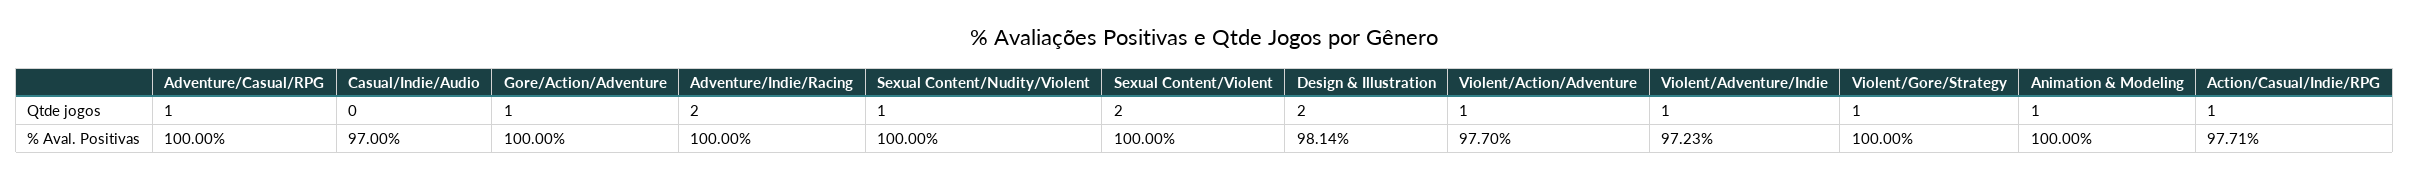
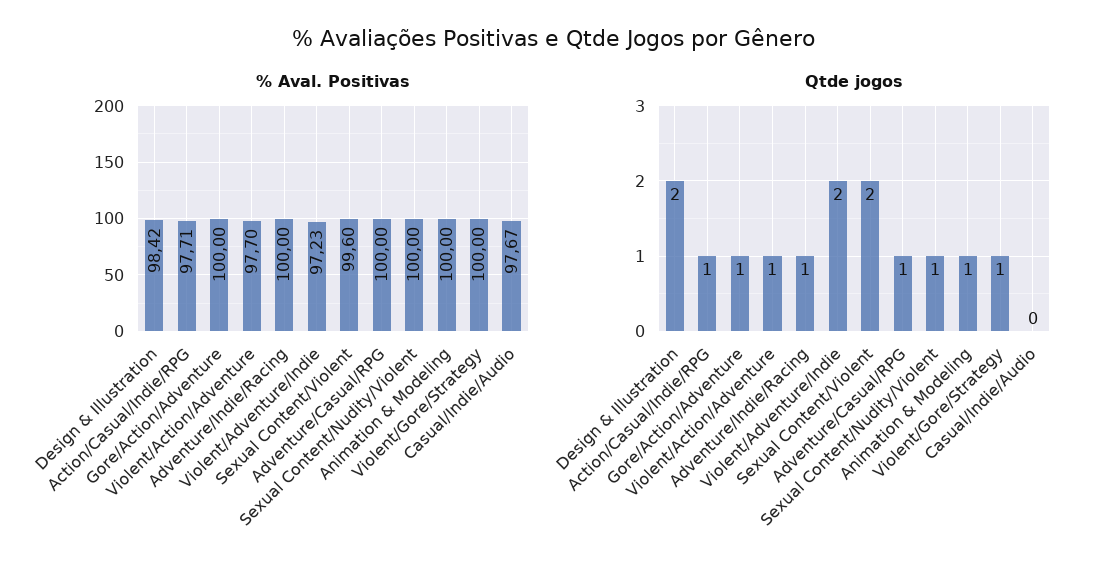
  {
    "Qtde jogos": {
      "Adventure/Casual/RPG": 1,
      "Casual/Indie/Audio": 0,
      "Gore/Action/Adventure": 1,
-     "Adventure/Indie/Racing": 2,
+     "Adventure/Indie/Racing": 1,
      "Sexual Content/Nudity/Violent": 1,
      "Sexual Content/Violent": 2,
      "Design & Illustration": 2,
      "Violent/Action/Adventure": 1,
-     "Violent/Adventure/Indie": 1,
+     "Violent/Adventure/Indie": 2,
      "Violent/Gore/Strategy": 1,
      "Animation & Modeling": 1,
      "Action/Casual/Indie/RPG": 1
    },
    "% Aval. Positivas": {
      "Adventure/Casual/RPG": 100,
-     "Casual/Indie/Audio": 97,
+     "Casual/Indie/Audio": 97.67,
      "Gore/Action/Adventure": 100,
      "Adventure/Indie/Racing": 100,
      "Sexual Content/Nudity/Violent": 100,
-     "Sexual Content/Violent": 100,
+     "Sexual Content/Violent": 99.6,
-     "Design & Illustration": 98.14,
+     "Design & Illustration": 98.42,
      "Violent/Action/Adventure": 97.7,
      "Violent/Adventure/Indie": 97.23,
      "Violent/Gore/Strategy": 100,
      "Animation & Modeling": 100,
      "Action/Casual/Indie/RPG": 97.71
    }
  }

